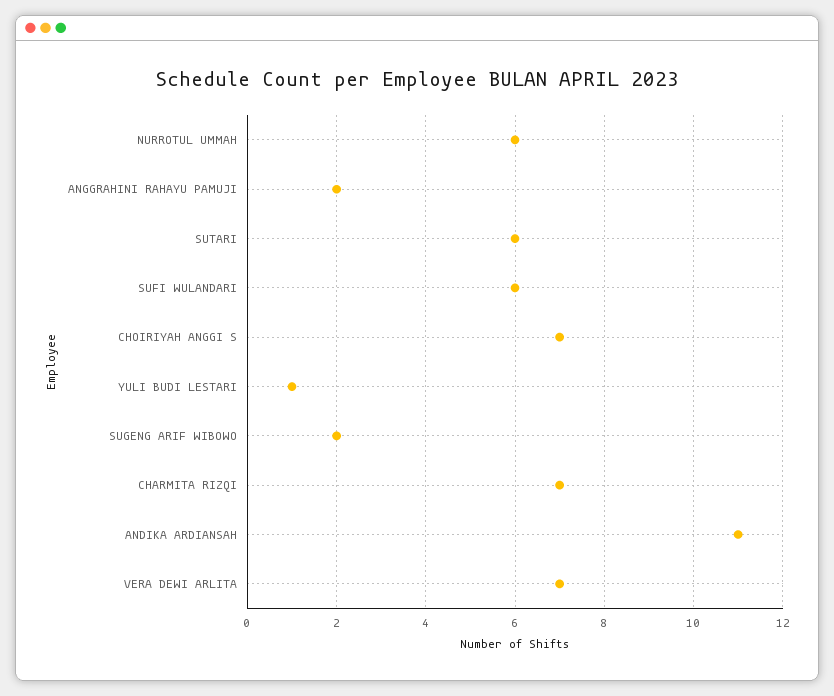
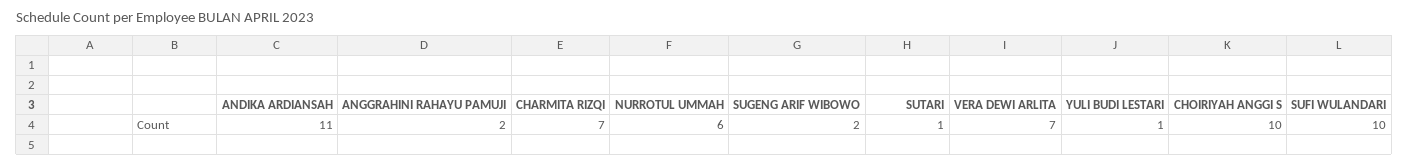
  {
    "NURROTUL UMMAH": 6,
    "ANGGRAHINI RAHAYU PAMUJI": 2,
-   "SUTARI": 6,
+   "SUTARI": 1,
-   "SUFI WULANDARI": 6,
+   "SUFI WULANDARI": 10,
-   "CHOIRIYAH ANGGI S": 7,
+   "CHOIRIYAH ANGGI S": 10,
    "YULI BUDI LESTARI": 1,
    "SUGENG ARIF WIBOWO": 2,
    "CHARMITA RIZQI": 7,
    "ANDIKA ARDIANSAH": 11,
    "VERA DEWI ARLITA": 7
  }

